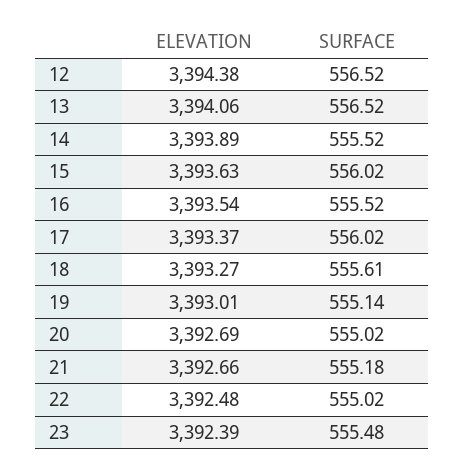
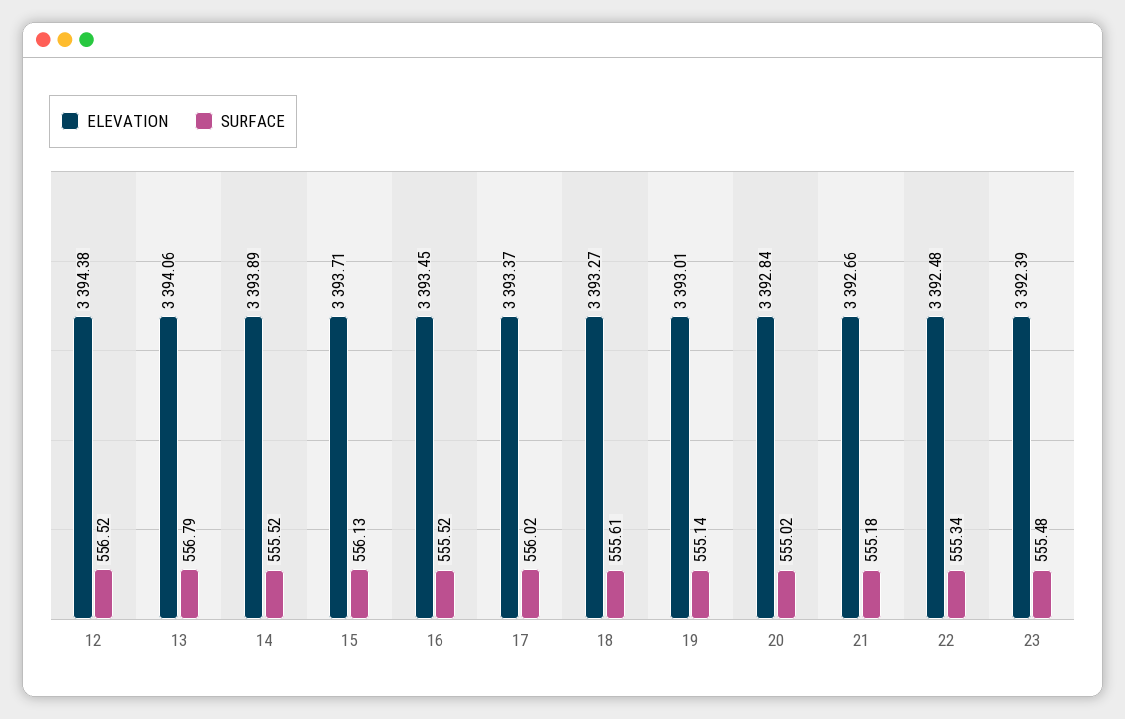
  {
    "ELEVATION": {
      "12": 3394.38,
      "13": 3394.06,
      "14": 3393.89,
-     "15": 3393.63,
+     "15": 3393.71,
-     "16": 3393.54,
+     "16": 3393.45,
      "17": 3393.37,
      "18": 3393.27,
      "19": 3393.01,
-     "20": 3392.69,
+     "20": 3392.84,
      "21": 3392.66,
      "22": 3392.48,
      "23": 3392.39
    },
    "SURFACE": {
      "12": 556.52,
-     "13": 556.52,
+     "13": 556.79,
      "14": 555.52,
-     "15": 556.02,
+     "15": 556.13,
      "16": 555.52,
      "17": 556.02,
      "18": 555.61,
      "19": 555.14,
      "20": 555.02,
      "21": 555.18,
-     "22": 555.02,
+     "22": 555.34,
      "23": 555.48
    }
  }

